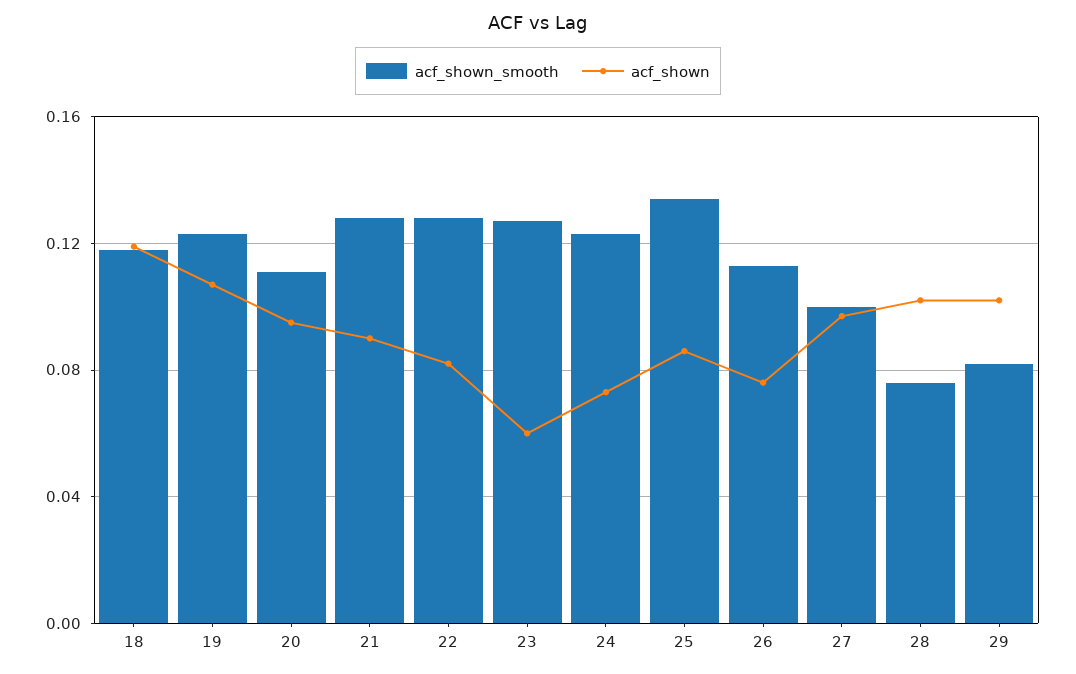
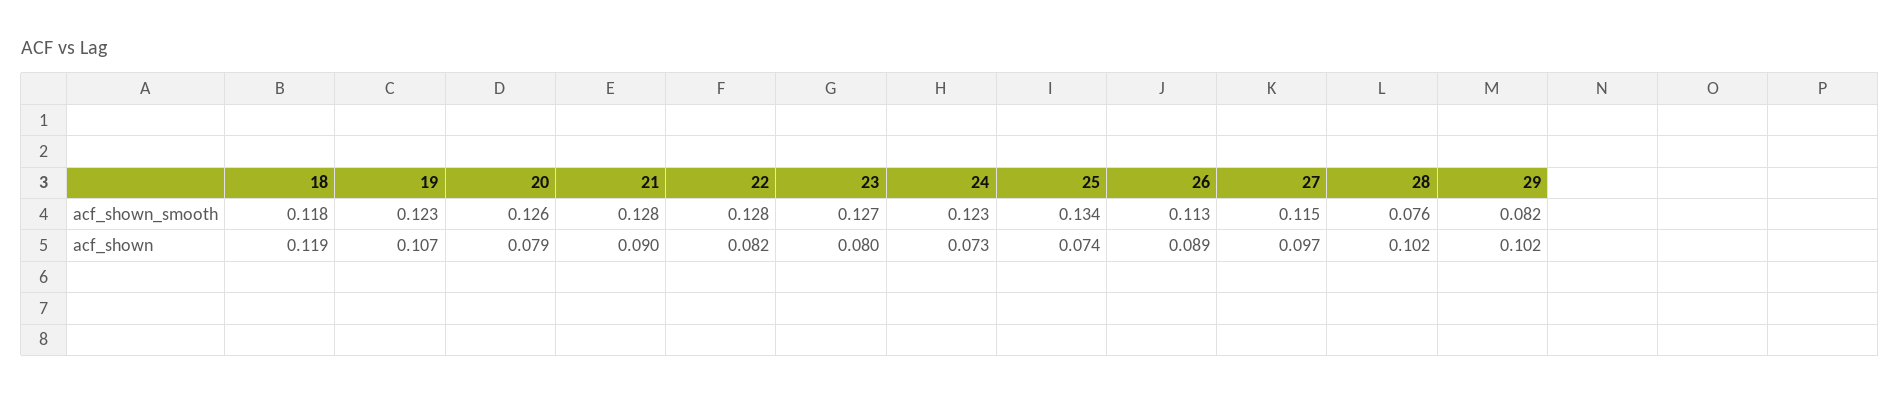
  {
    "acf_shown_smooth": {
      "18": 0.118,
      "19": 0.123,
-     "20": 0.11,
+     "20": 0.126,
      "21": 0.128,
      "22": 0.128,
      "23": 0.127,
      "24": 0.123,
      "25": 0.134,
      "26": 0.113,
-     "27": 0.1,
+     "27": 0.115,
      "28": 0.076,
      "29": 0.082
    },
    "acf_shown": {
      "18": 0.119,
      "19": 0.107,
-     "20": 0.095,
+     "20": 0.079,
      "21": 0.09,
      "22": 0.082,
-     "23": 0.06,
+     "23": 0.08,
      "24": 0.073,
-     "25": 0.085,
+     "25": 0.074,
-     "26": 0.075,
+     "26": 0.089,
      "27": 0.097,
      "28": 0.102,
      "29": 0.102
    }
  }

